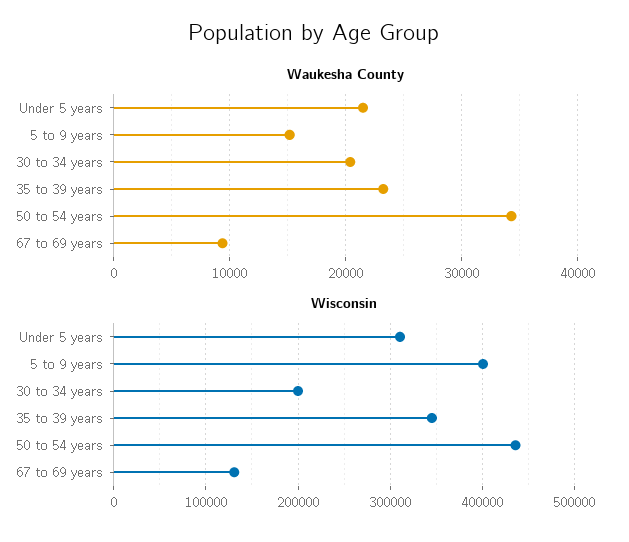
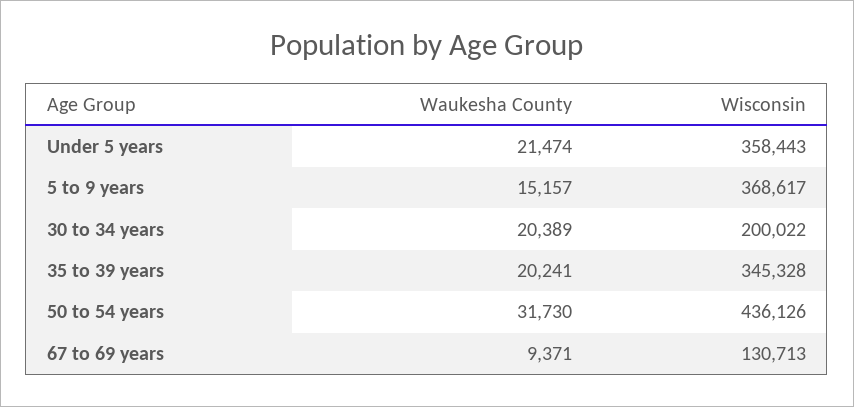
  {
    "Waukesha County": {
      "Under 5 years": 21474,
      "5 to 9 years": 15157,
      "30 to 34 years": 20389,
-     "35 to 39 years": 23000,
+     "35 to 39 years": 20241,
-     "50 to 54 years": 34000,
+     "50 to 54 years": 31730,
      "67 to 69 years": 9371
    },
    "Wisconsin": {
-     "Under 5 years": 310000,
+     "Under 5 years": 358443,
-     "5 to 9 years": 400000,
+     "5 to 9 years": 368617,
      "30 to 34 years": 200022,
      "35 to 39 years": 345328,
      "50 to 54 years": 436126,
      "67 to 69 years": 130713
    }
  }

